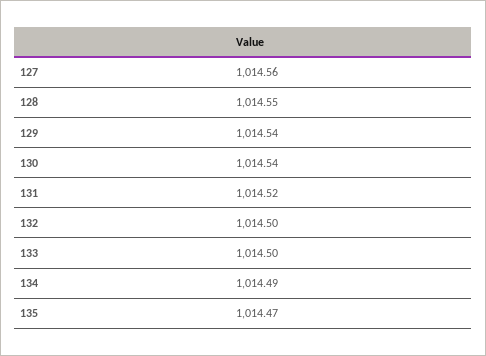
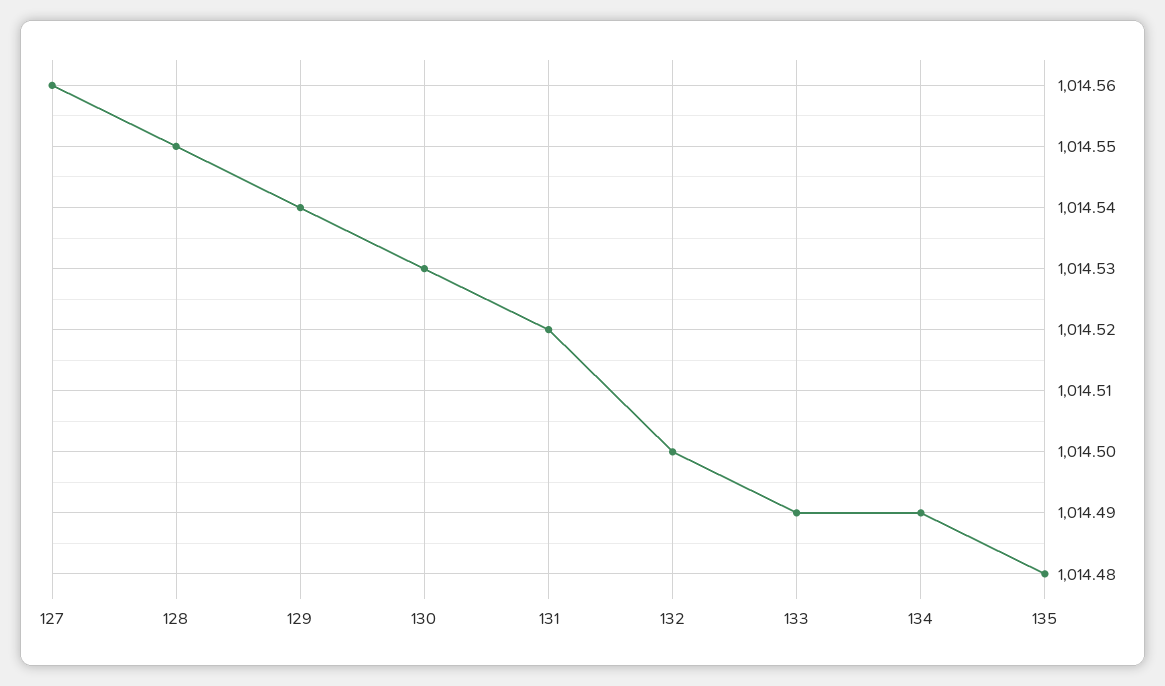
  {
    "127": 1014.56,
    "128": 1014.55,
    "129": 1014.54,
-   "130": 1014.54,
+   "130": 1014.53,
    "131": 1014.52,
    "132": 1014.5,
-   "133": 1014.5,
+   "133": 1014.49,
    "134": 1014.49,
-   "135": 1014.47
+   "135": 1014.48
  }

